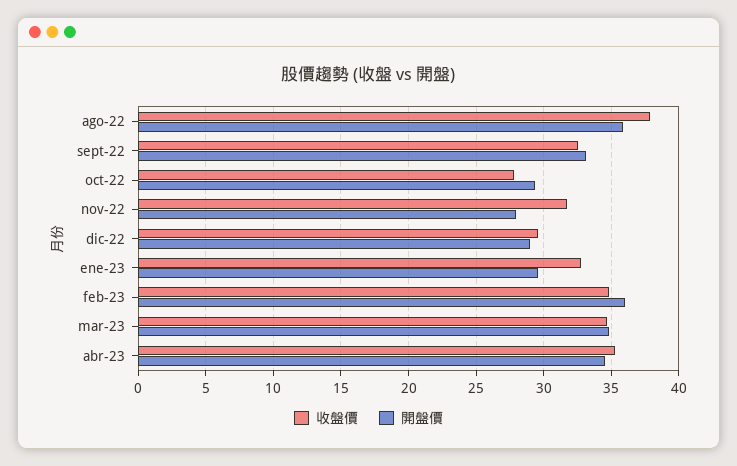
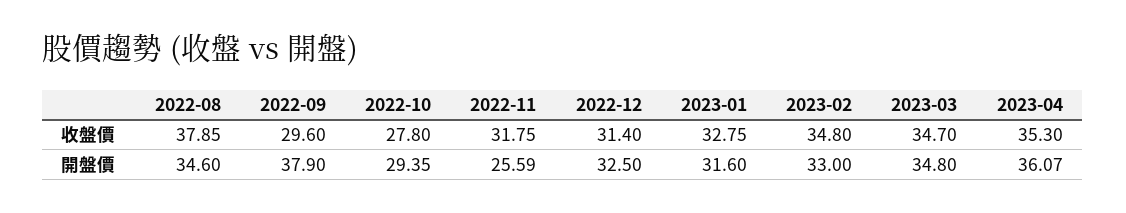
  {
    "收盤價": {
      "ago-22": 37.85,
-     "sept-22": 32.5,
+     "sept-22": 29.6,
      "oct-22": 27.8,
      "nov-22": 31.75,
-     "dic-22": 29.5,
+     "dic-22": 31.4,
      "ene-23": 32.75,
      "feb-23": 34.8,
      "mar-23": 34.7,
      "abr-23": 35.3
    },
    "開盤價": {
-     "ago-22": 36,
+     "ago-22": 34.6,
-     "sept-22": 33,
+     "sept-22": 37.9,
      "oct-22": 29.35,
-     "nov-22": 28,
+     "nov-22": 25.59,
-     "dic-22": 29,
+     "dic-22": 32.5,
-     "ene-23": 29.5,
+     "ene-23": 31.6,
-     "feb-23": 36,
+     "feb-23": 33,
      "mar-23": 34.8,
-     "abr-23": 34.5
+     "abr-23": 36.07
    }
  }

